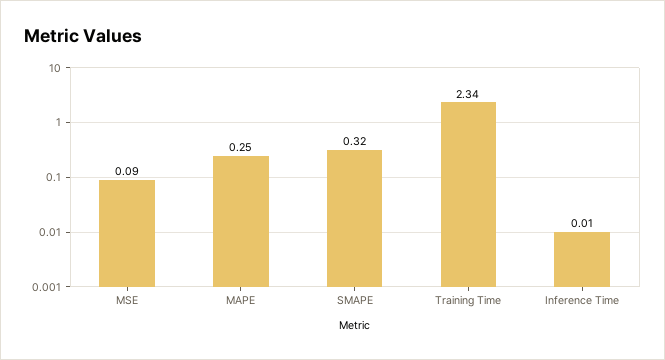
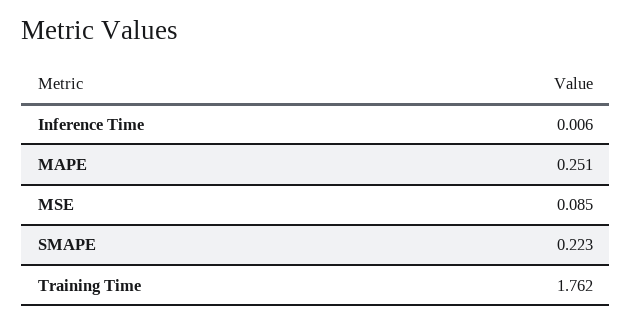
  {
    "MSE": 0.085,
    "MAPE": 0.251,
-   "SMAPE": 0.32,
+   "SMAPE": 0.223,
-   "Training Time": 2.34,
+   "Training Time": 1.762,
    "Inference Time": 0.006
  }

